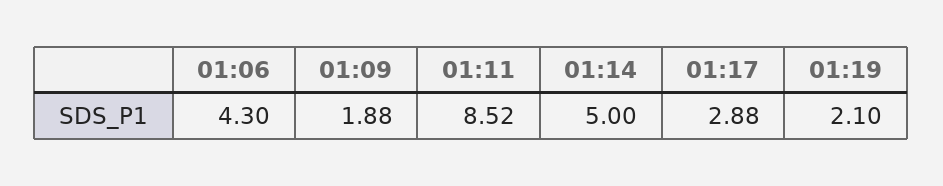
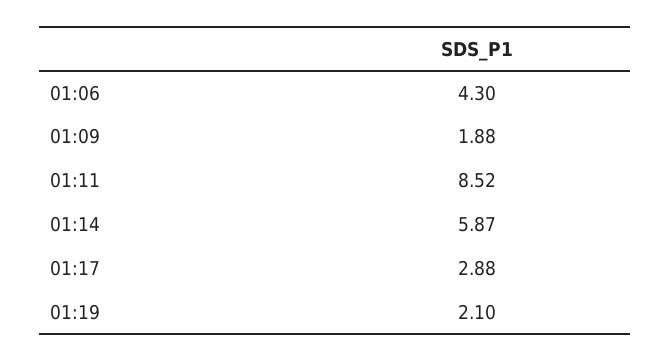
  {
    "01:06": 4.3,
    "01:09": 1.88,
    "01:11": 8.52,
-   "01:14": 5,
+   "01:14": 5.87,
    "01:17": 2.88,
    "01:19": 2.1
  }

